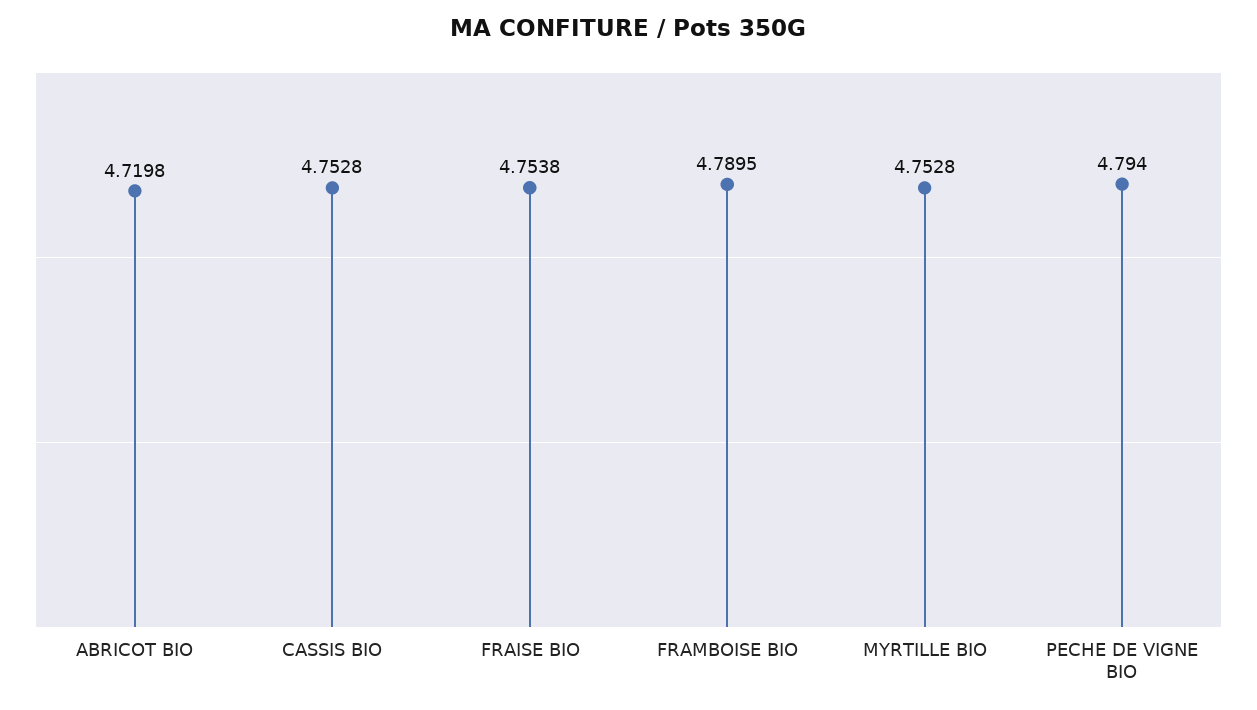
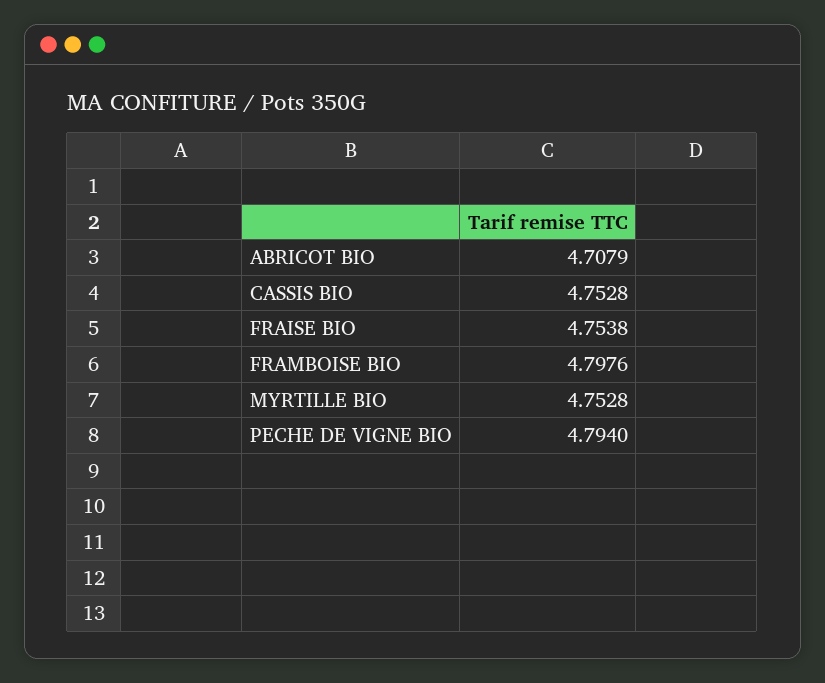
  {
-   "ABRICOT BIO": 4.7198,
+   "ABRICOT BIO": 4.7079,
    "CASSIS BIO": 4.7528,
    "FRAISE BIO": 4.7538,
-   "FRAMBOISE BIO": 4.7895,
+   "FRAMBOISE BIO": 4.7976,
    "MYRTILLE BIO": 4.7528,
    "PECHE DE VIGNE BIO": 4.794
  }

